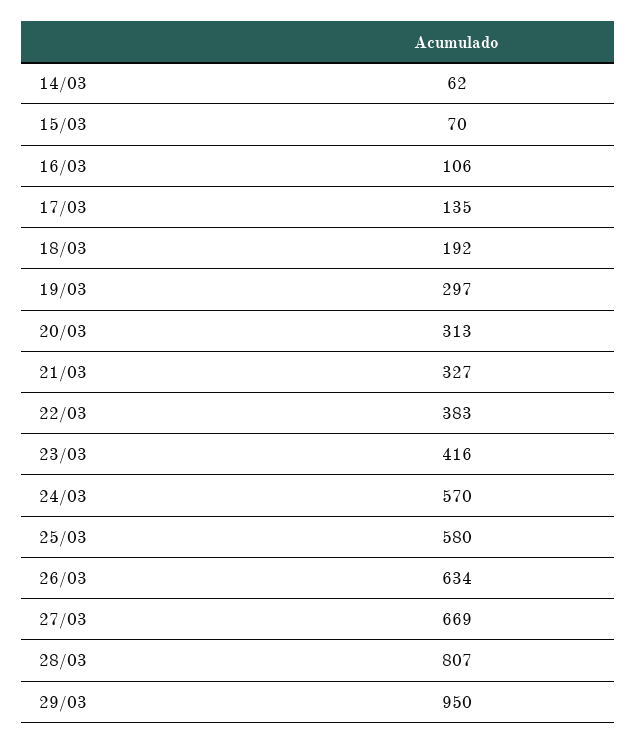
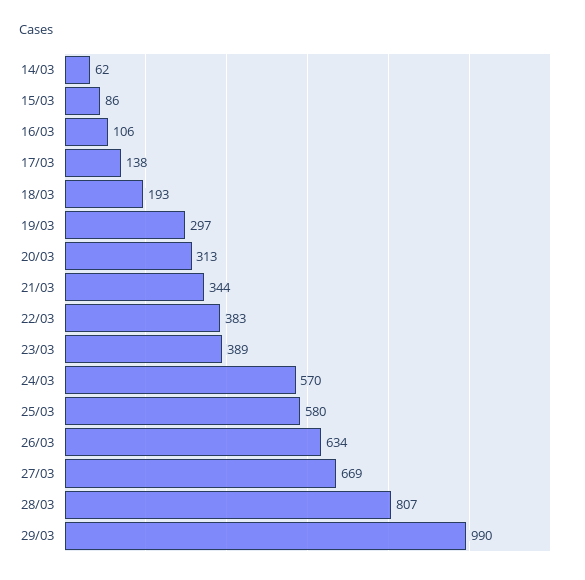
  {
    "14/03": 62,
-   "15/03": 70,
+   "15/03": 86,
    "16/03": 106,
-   "17/03": 135,
+   "17/03": 138,
-   "18/03": 192,
+   "18/03": 193,
    "19/03": 297,
    "20/03": 313,
-   "21/03": 327,
+   "21/03": 344,
    "22/03": 383,
-   "23/03": 416,
+   "23/03": 389,
    "24/03": 570,
    "25/03": 580,
    "26/03": 634,
    "27/03": 669,
    "28/03": 807,
-   "29/03": 950
+   "29/03": 990
  }

